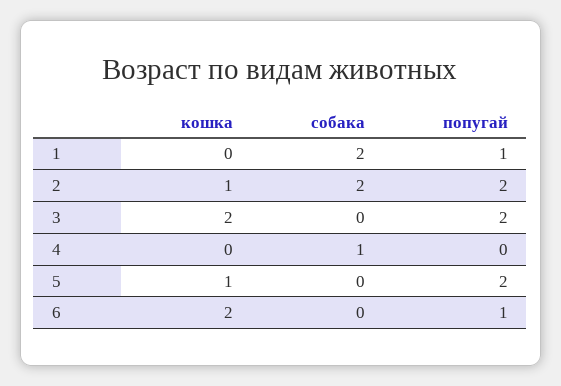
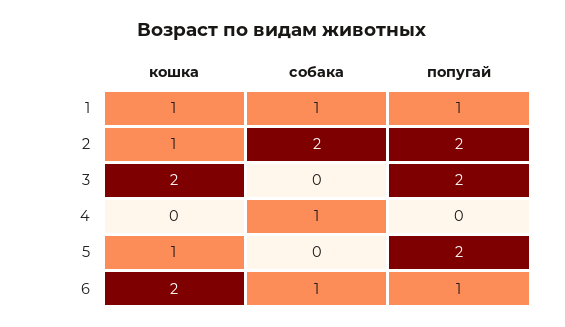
  {
    "кошка": {
-     "1": 0,
+     "1": 1,
      "2": 1,
      "3": 2,
      "4": 0,
      "5": 1,
      "6": 2
    },
    "собака": {
-     "1": 2,
+     "1": 1,
      "2": 2,
      "3": 0,
      "4": 1,
      "5": 0,
-     "6": 0
+     "6": 1
    },
    "попугай": {
      "1": 1,
      "2": 2,
      "3": 2,
      "4": 0,
      "5": 2,
      "6": 1
    }
  }

